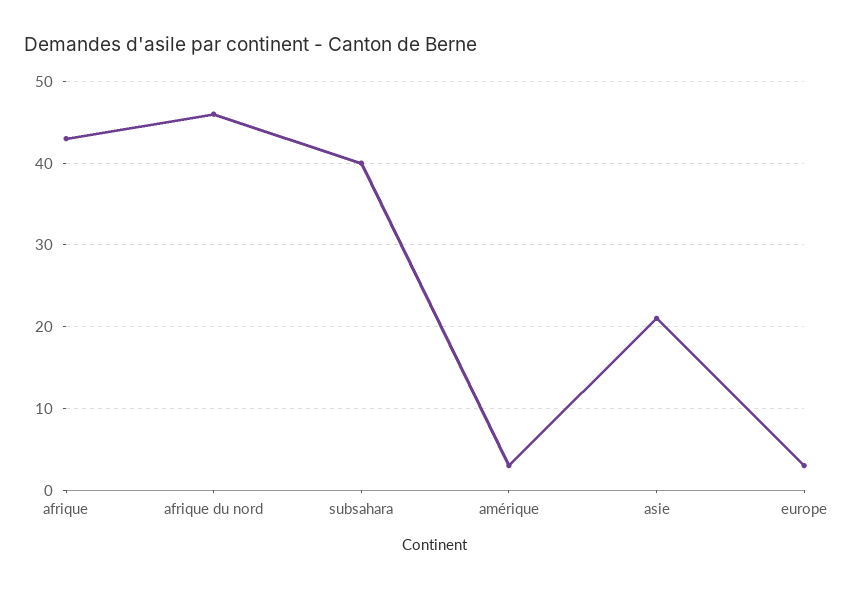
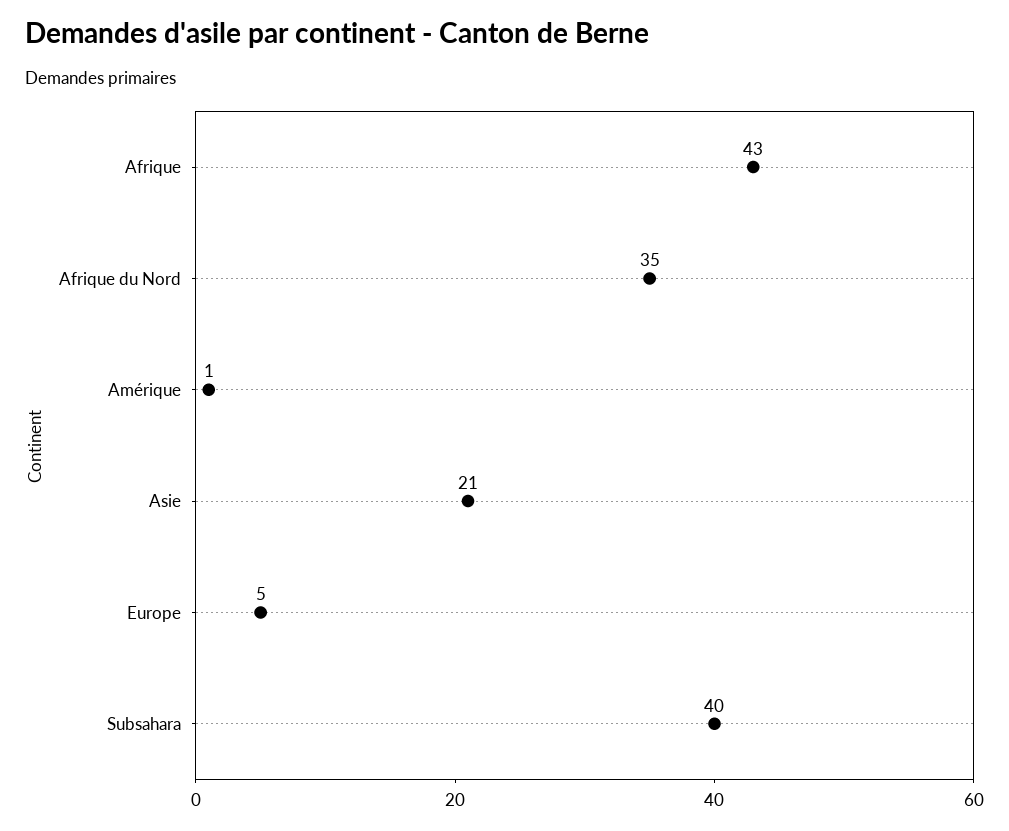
  {
    "afrique": 43,
-   "afrique du nord": 46,
+   "afrique du nord": 35,
    "subsahara": 40,
-   "amérique": 3,
+   "amérique": 1,
    "asie": 21,
-   "europe": 3
+   "europe": 5
  }

